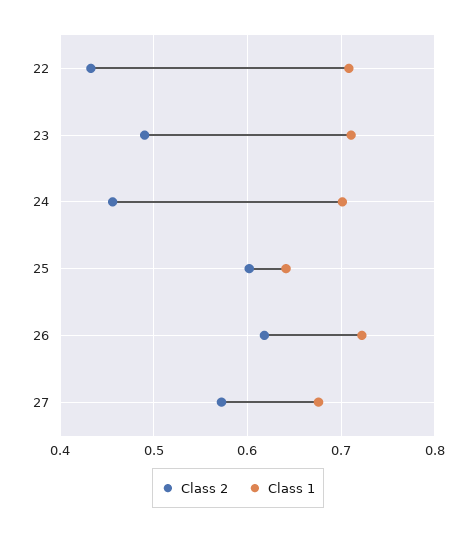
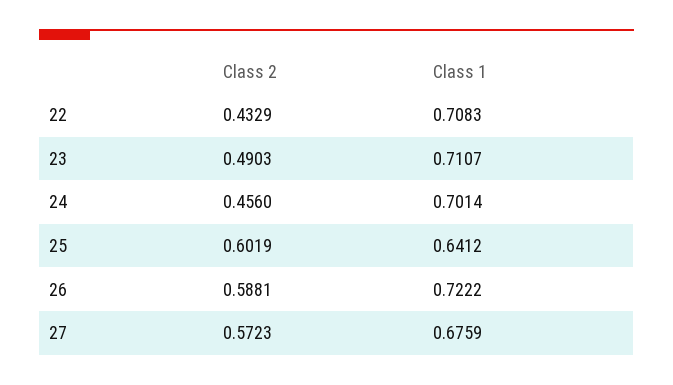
  {
    "Class 2": {
      "22": 0.4329,
      "23": 0.4903,
      "24": 0.456,
      "25": 0.6019,
-     "26": 0.62,
+     "26": 0.5881,
      "27": 0.5723
    },
    "Class 1": {
      "22": 0.7083,
      "23": 0.7107,
      "24": 0.7014,
      "25": 0.6412,
      "26": 0.7222,
      "27": 0.6759
    }
  }

